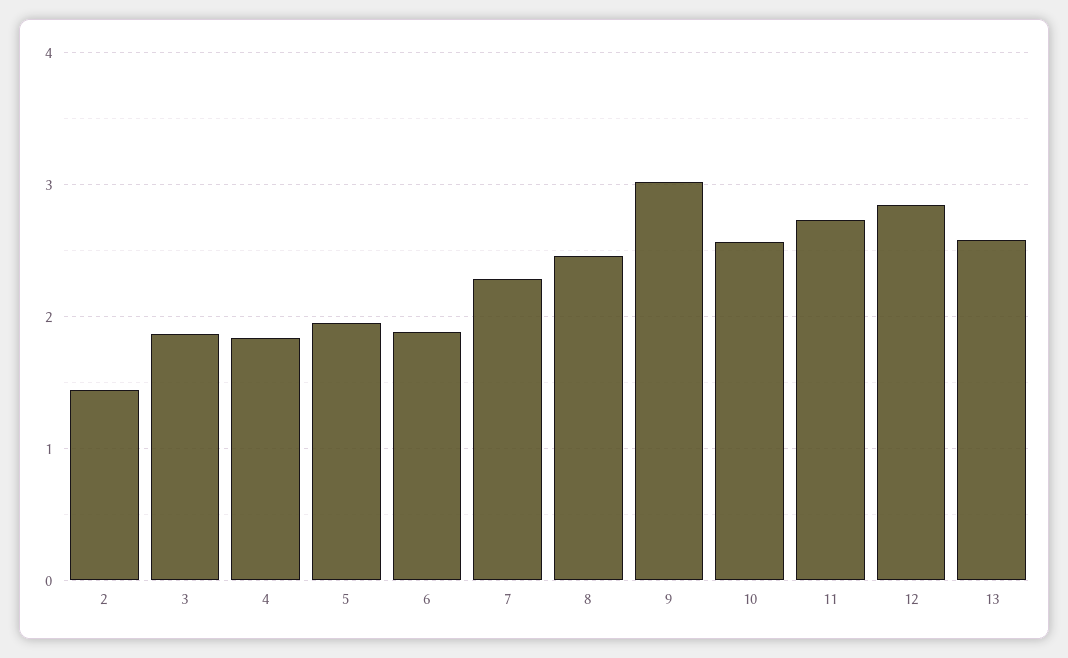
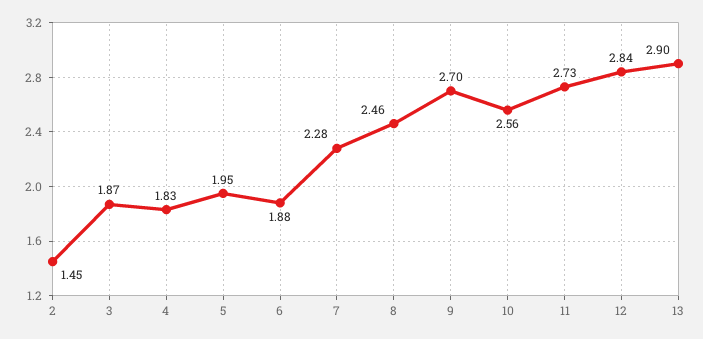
  {
    "2": 1.45,
    "3": 1.87,
    "4": 1.83,
    "5": 1.95,
    "6": 1.88,
    "7": 2.28,
    "8": 2.46,
-   "9": 3,
+   "9": 2.7,
    "10": 2.56,
    "11": 2.73,
    "12": 2.84,
-   "13": 2.6
+   "13": 2.9
  }

